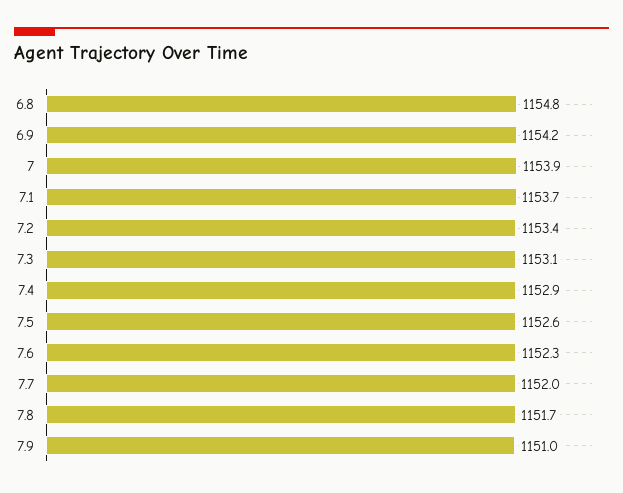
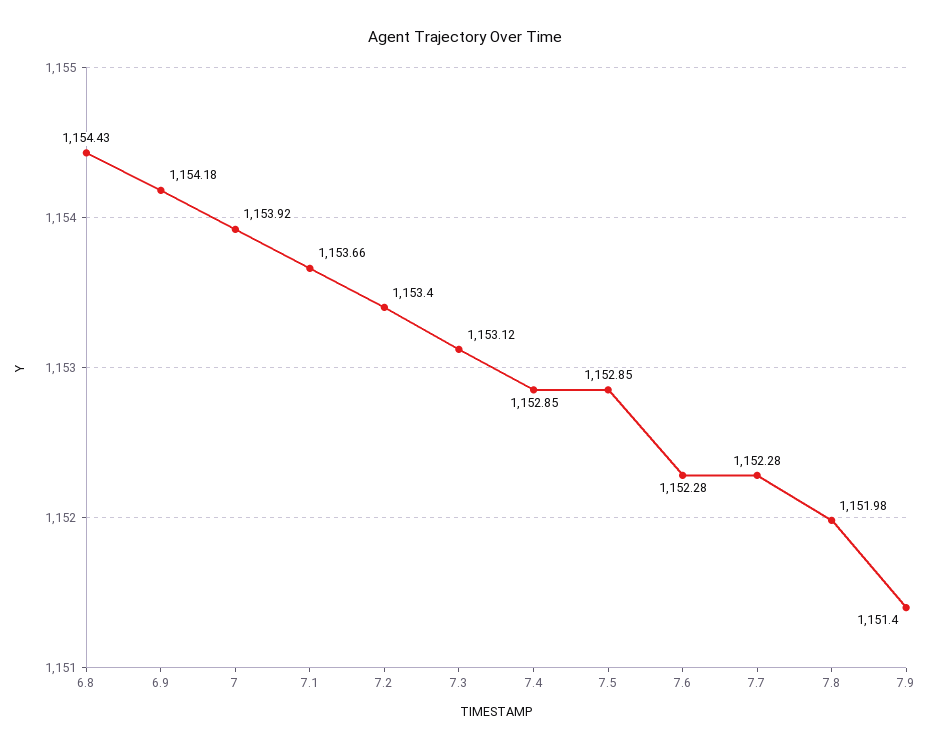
  {
-   "6.8": 1154.8,
+   "6.8": 1154.43,
    "6.9": 1154.18,
    "7": 1153.92,
    "7.1": 1153.66,
    "7.2": 1153.4,
    "7.3": 1153.12,
    "7.4": 1152.85,
-   "7.5": 1152.6,
+   "7.5": 1152.85,
    "7.6": 1152.28,
-   "7.7": 1152,
+   "7.7": 1152.28,
-   "7.8": 1151.7,
+   "7.8": 1151.98,
-   "7.9": 1151
+   "7.9": 1151.4
  }

